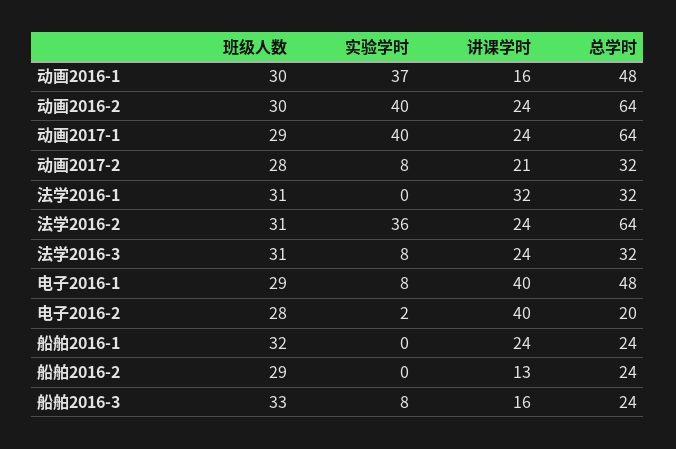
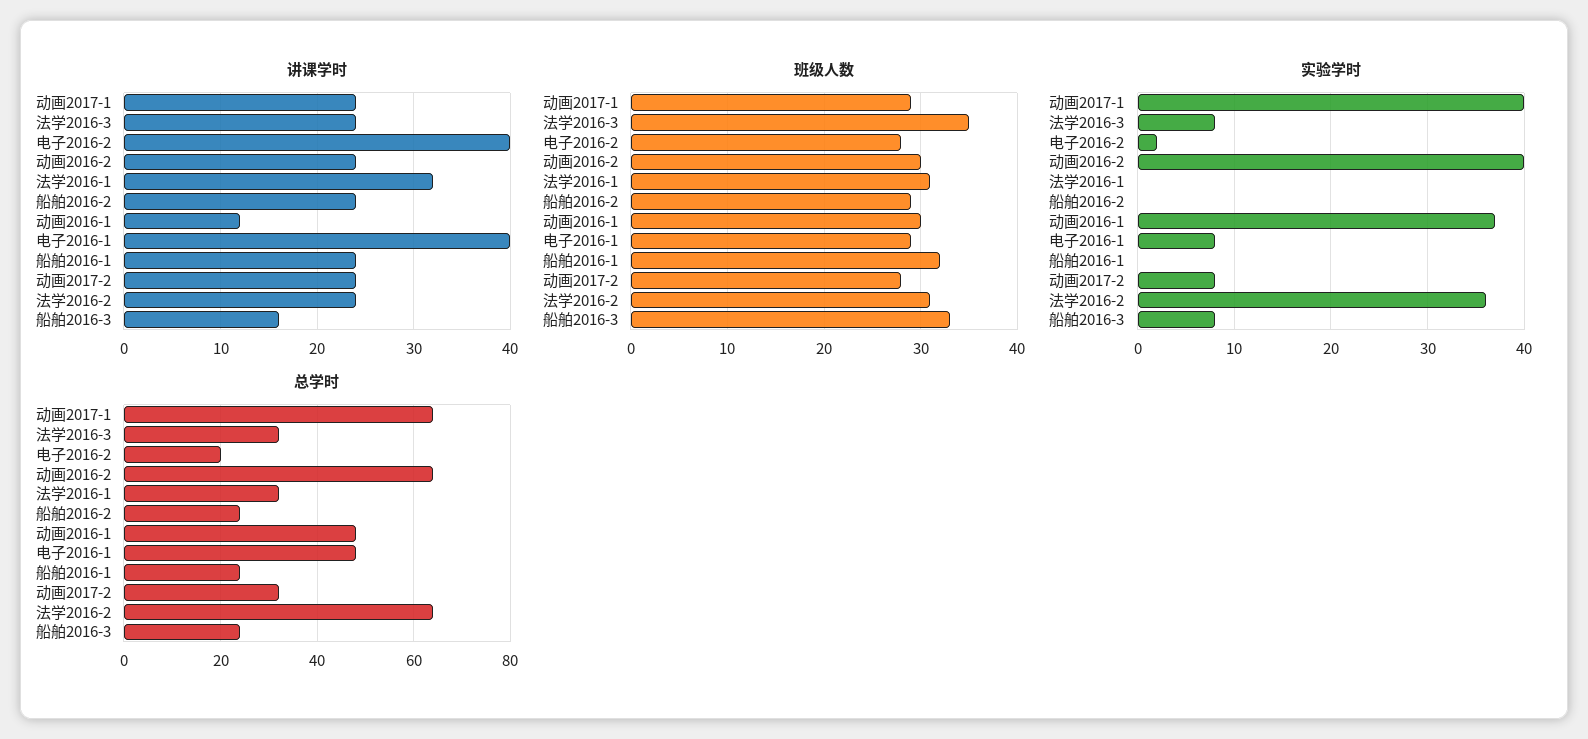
  {
    "班级人数": {
      "动画2016-1": 30,
      "动画2016-2": 30,
      "动画2017-1": 29,
      "动画2017-2": 28,
      "法学2016-1": 31,
      "法学2016-2": 31,
-     "法学2016-3": 31,
+     "法学2016-3": 35,
      "电子2016-1": 29,
      "电子2016-2": 28,
      "船舶2016-1": 32,
      "船舶2016-2": 29,
      "船舶2016-3": 33
    },
    "实验学时": {
      "动画2016-1": 37,
      "动画2016-2": 40,
      "动画2017-1": 40,
      "动画2017-2": 8,
      "法学2016-1": 0,
      "法学2016-2": 36,
      "法学2016-3": 8,
      "电子2016-1": 8,
      "电子2016-2": 2,
      "船舶2016-1": 0,
      "船舶2016-2": 0,
      "船舶2016-3": 8
    },
    "讲课学时": {
-     "动画2016-1": 16,
+     "动画2016-1": 12,
      "动画2016-2": 24,
      "动画2017-1": 24,
-     "动画2017-2": 21,
+     "动画2017-2": 24,
      "法学2016-1": 32,
      "法学2016-2": 24,
      "法学2016-3": 24,
      "电子2016-1": 40,
      "电子2016-2": 40,
      "船舶2016-1": 24,
-     "船舶2016-2": 13,
+     "船舶2016-2": 24,
      "船舶2016-3": 16
    },
    "总学时": {
      "动画2016-1": 48,
      "动画2016-2": 64,
      "动画2017-1": 64,
      "动画2017-2": 32,
      "法学2016-1": 32,
      "法学2016-2": 64,
      "法学2016-3": 32,
      "电子2016-1": 48,
      "电子2016-2": 20,
      "船舶2016-1": 24,
      "船舶2016-2": 24,
      "船舶2016-3": 24
    }
  }

